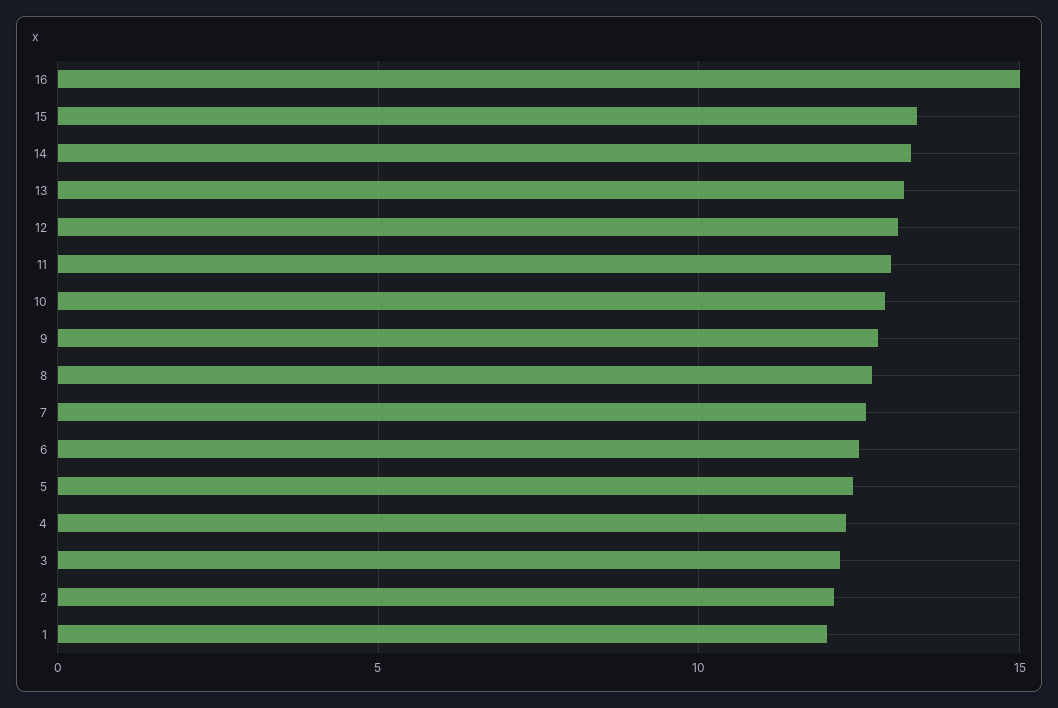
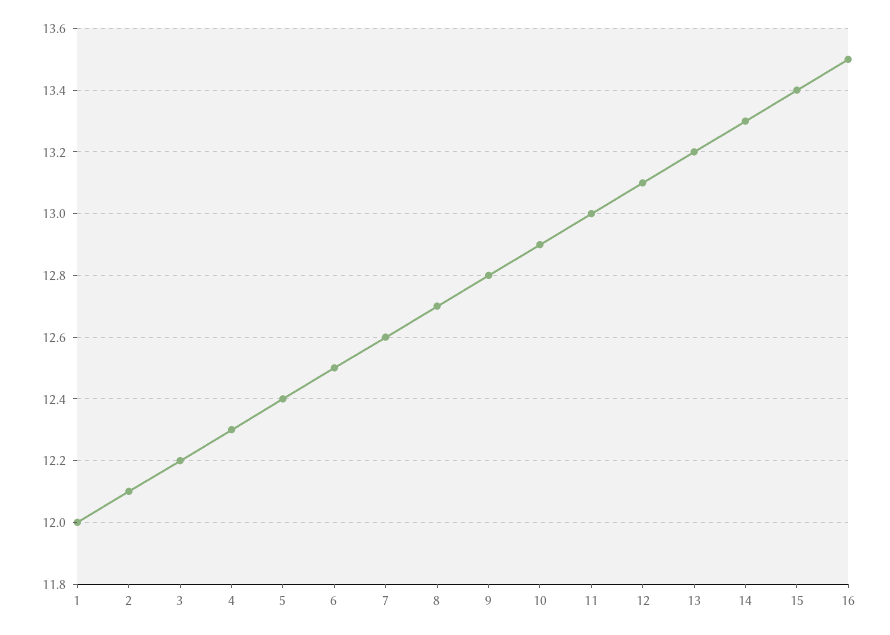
  {
-   "16": 15,
+   "16": 13.5,
    "15": 13.4,
    "14": 13.3,
    "13": 13.2,
    "12": 13.1,
    "11": 13,
    "10": 12.9,
    "9": 12.8,
    "8": 12.7,
    "7": 12.6,
    "6": 12.5,
    "5": 12.4,
    "4": 12.3,
    "3": 12.2,
    "2": 12.1,
    "1": 12
  }

